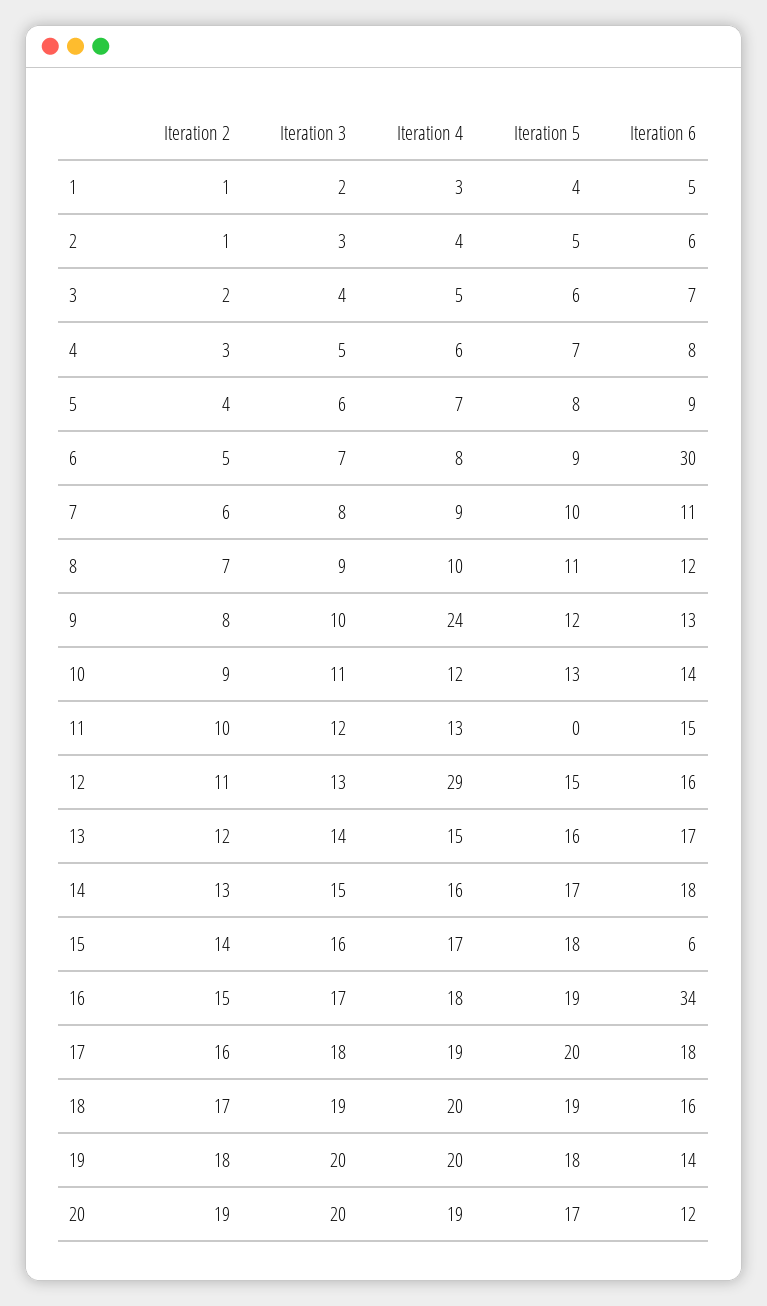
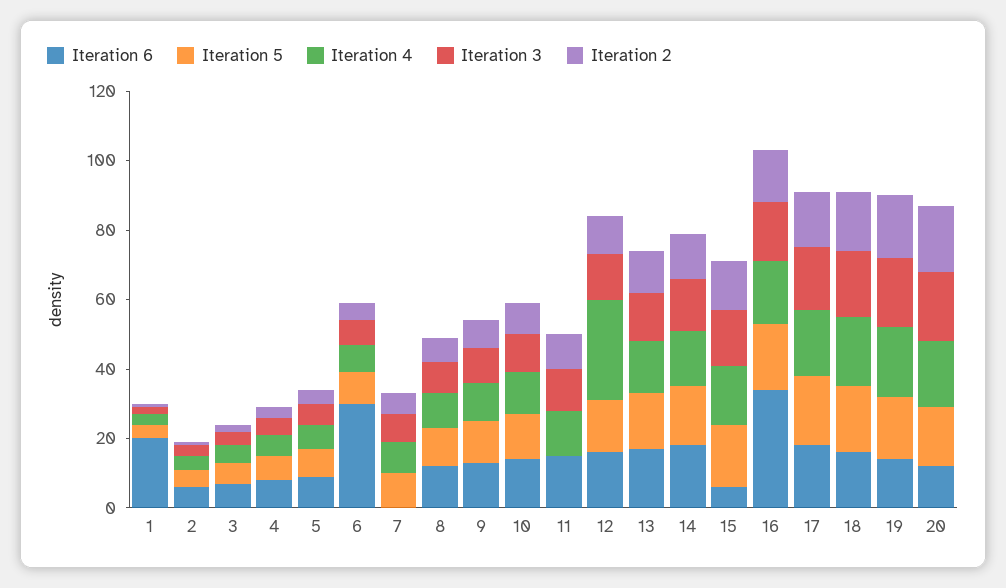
  {
    "Iteration 2": {
      "1": 1,
      "2": 1,
      "3": 2,
      "4": 3,
      "5": 4,
      "6": 5,
      "7": 6,
      "8": 7,
      "9": 8,
      "10": 9,
      "11": 10,
      "12": 11,
      "13": 12,
      "14": 13,
      "15": 14,
      "16": 15,
      "17": 16,
      "18": 17,
      "19": 18,
      "20": 19
    },
    "Iteration 3": {
      "1": 2,
      "2": 3,
      "3": 4,
      "4": 5,
      "5": 6,
      "6": 7,
      "7": 8,
      "8": 9,
      "9": 10,
      "10": 11,
      "11": 12,
      "12": 13,
      "13": 14,
      "14": 15,
      "15": 16,
      "16": 17,
      "17": 18,
      "18": 19,
      "19": 20,
      "20": 20
    },
    "Iteration 4": {
      "1": 3,
      "2": 4,
      "3": 5,
      "4": 6,
      "5": 7,
      "6": 8,
      "7": 9,
      "8": 10,
-     "9": 24,
+     "9": 10,
      "10": 12,
      "11": 13,
      "12": 29,
      "13": 15,
      "14": 16,
      "15": 17,
      "16": 18,
      "17": 19,
      "18": 20,
      "19": 20,
      "20": 19
    },
    "Iteration 5": {
      "1": 4,
      "2": 5,
      "3": 6,
      "4": 7,
      "5": 8,
      "6": 9,
      "7": 10,
      "8": 11,
      "9": 12,
      "10": 13,
      "11": 0,
      "12": 15,
      "13": 16,
      "14": 17,
      "15": 18,
      "16": 19,
      "17": 20,
      "18": 19,
      "19": 18,
      "20": 17
    },
    "Iteration 6": {
-     "1": 5,
+     "1": 20,
      "2": 6,
      "3": 7,
      "4": 8,
      "5": 9,
      "6": 30,
-     "7": 11,
+     "7": 0,
      "8": 12,
      "9": 13,
      "10": 14,
      "11": 15,
      "12": 16,
      "13": 17,
      "14": 18,
      "15": 6,
      "16": 34,
      "17": 18,
      "18": 16,
      "19": 14,
      "20": 12
    }
  }

